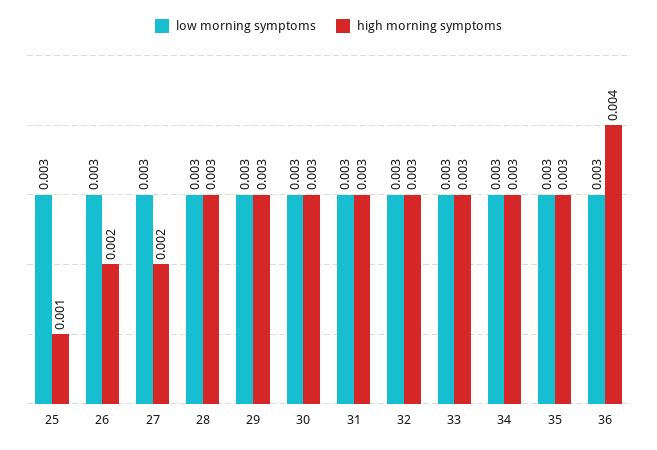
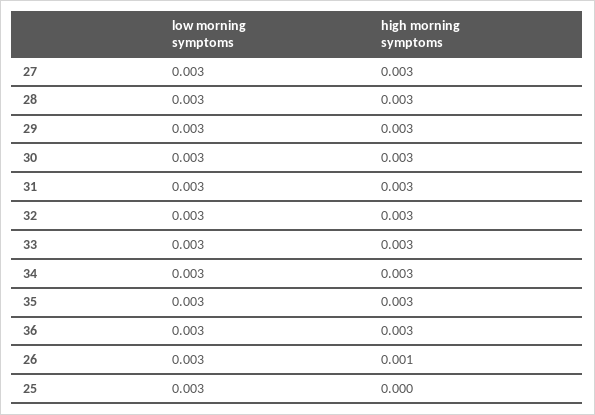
  {
    "low morning symptoms": {
      "25": 0.003,
      "26": 0.003,
      "27": 0.003,
      "28": 0.003,
      "29": 0.003,
      "30": 0.003,
      "31": 0.003,
      "32": 0.003,
      "33": 0.003,
      "34": 0.003,
      "35": 0.003,
      "36": 0.003
    },
    "high morning symptoms": {
-     "25": 0.001,
+     "25": 0,
-     "26": 0.002,
+     "26": 0.001,
-     "27": 0.002,
+     "27": 0.003,
      "28": 0.003,
      "29": 0.003,
      "30": 0.003,
      "31": 0.003,
      "32": 0.003,
      "33": 0.003,
      "34": 0.003,
      "35": 0.003,
-     "36": 0.004
+     "36": 0.003
    }
  }

